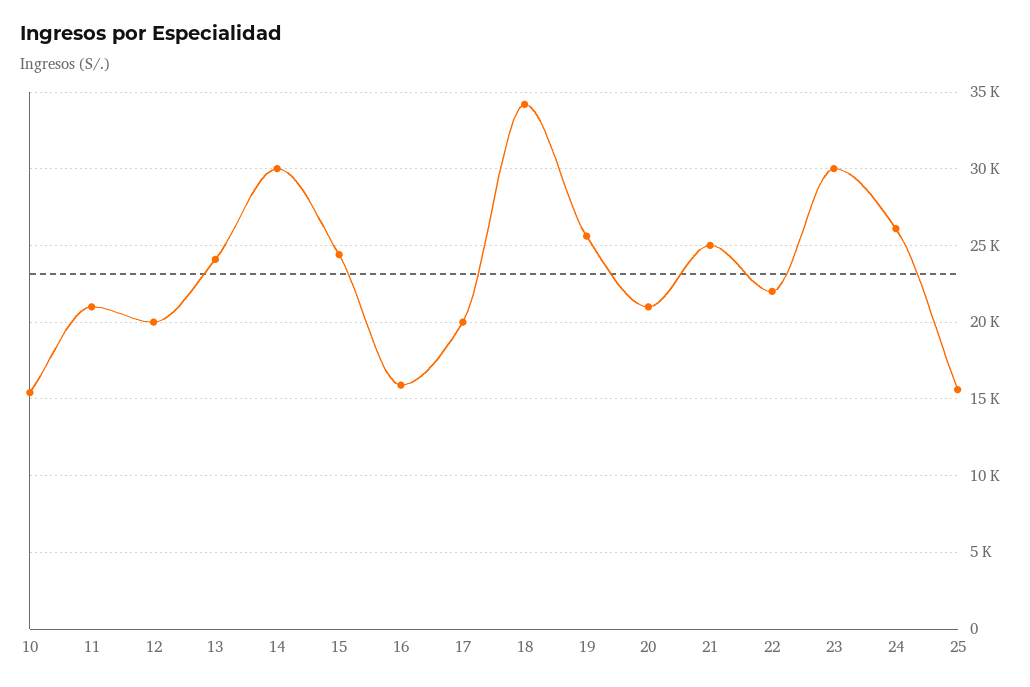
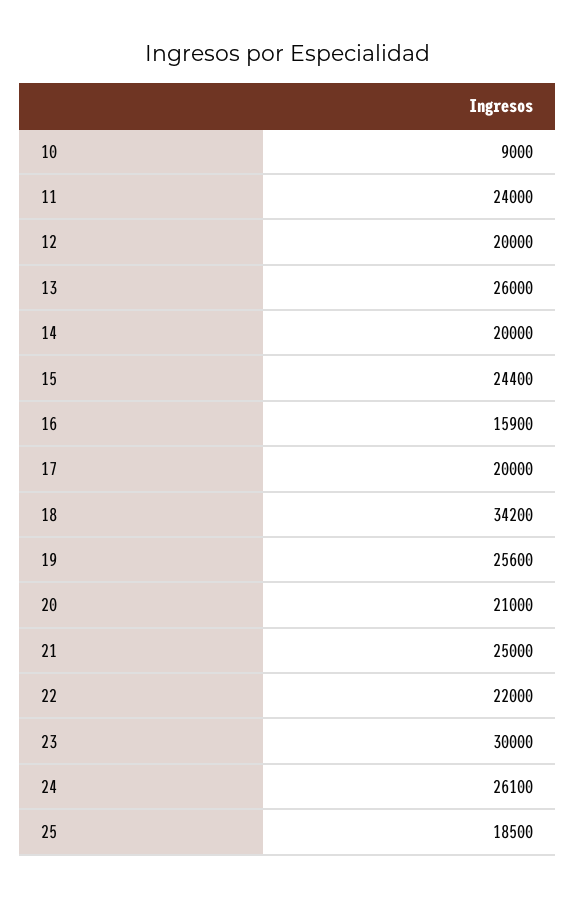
  {
-   "10": 15500,
+   "10": 9000,
-   "11": 21000,
+   "11": 24000,
    "12": 20000,
-   "13": 24000,
+   "13": 26000,
-   "14": 30000,
+   "14": 20000,
    "15": 24400,
    "16": 15900,
    "17": 20000,
    "18": 34200,
    "19": 25600,
    "20": 21000,
    "21": 25000,
    "22": 22000,
    "23": 30000,
    "24": 26100,
-   "25": 15500
+   "25": 18500
  }

